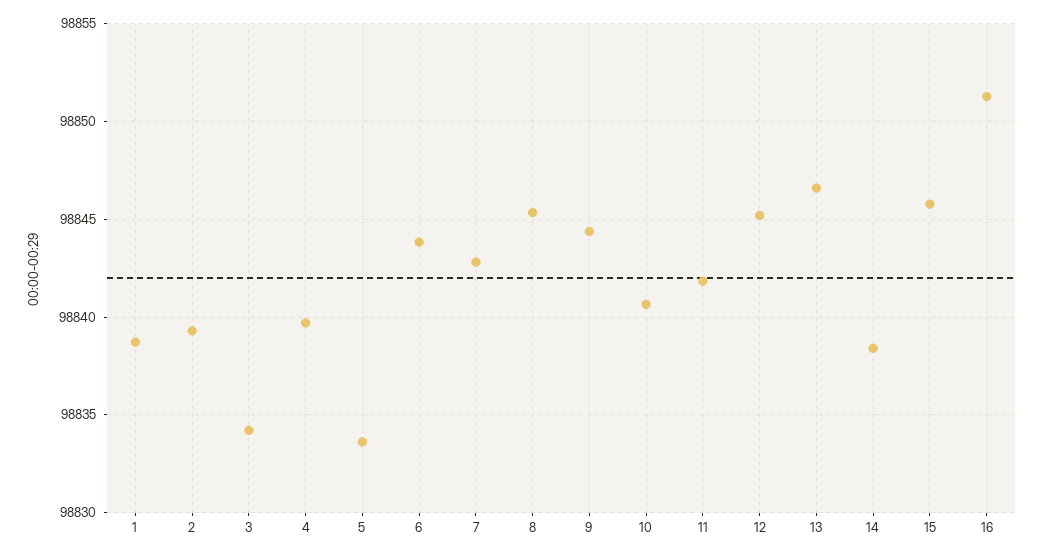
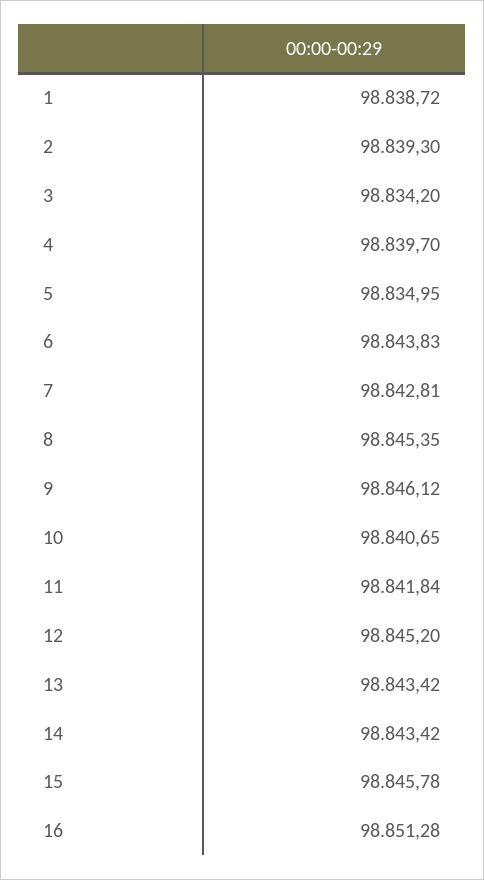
  {
    "1": 98838.72,
    "2": 98839.3,
    "3": 98834.2,
    "4": 98839.7,
-   "5": 98833.5,
+   "5": 98834.95,
    "6": 98843.83,
    "7": 98842.81,
    "8": 98845.35,
-   "9": 98844.5,
+   "9": 98846.12,
    "10": 98840.65,
    "11": 98841.84,
    "12": 98845.2,
-   "13": 98846.5,
+   "13": 98843.42,
-   "14": 98838.5,
+   "14": 98843.42,
    "15": 98845.78,
    "16": 98851.28
  }

